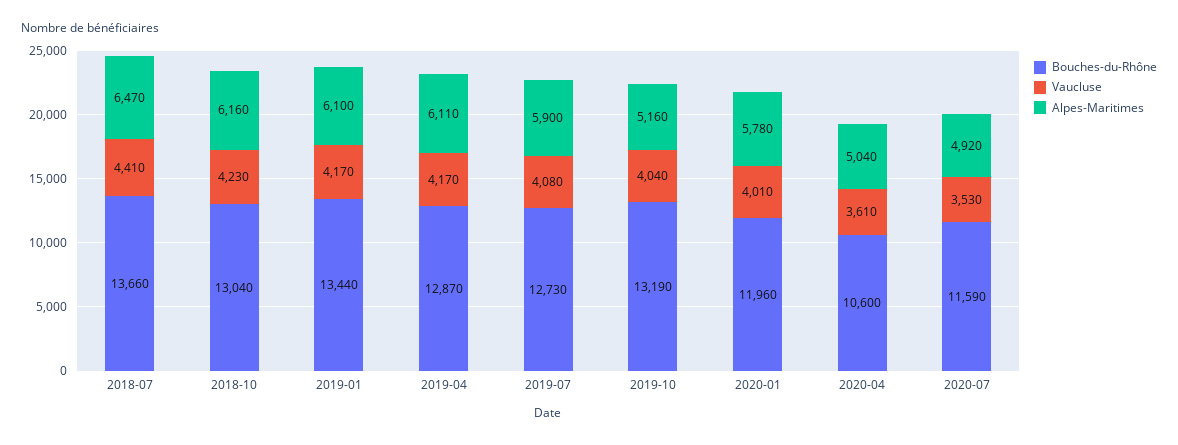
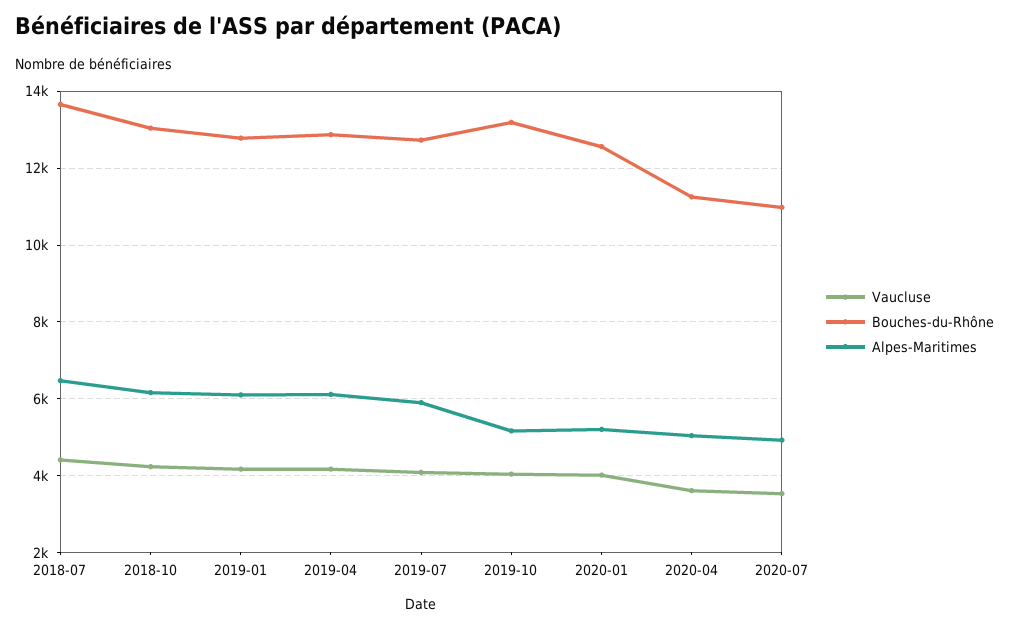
  {
    "Bouches-du-Rhône": {
      "2018-07": 13660,
      "2018-10": 13040,
-     "2019-01": 13440,
+     "2019-01": 12800,
      "2019-04": 12870,
      "2019-07": 12730,
      "2019-10": 13190,
-     "2020-01": 11960,
+     "2020-01": 12600,
-     "2020-04": 10600,
+     "2020-04": 11200,
-     "2020-07": 11590
+     "2020-07": 11000
    },
    "Vaucluse": {
      "2018-07": 4410,
      "2018-10": 4230,
      "2019-01": 4170,
      "2019-04": 4170,
      "2019-07": 4080,
      "2019-10": 4040,
      "2020-01": 4010,
      "2020-04": 3610,
      "2020-07": 3530
    },
    "Alpes-Maritimes": {
      "2018-07": 6470,
      "2018-10": 6160,
      "2019-01": 6100,
      "2019-04": 6110,
      "2019-07": 5900,
      "2019-10": 5160,
-     "2020-01": 5780,
+     "2020-01": 5200,
      "2020-04": 5040,
      "2020-07": 4920
    }
  }

